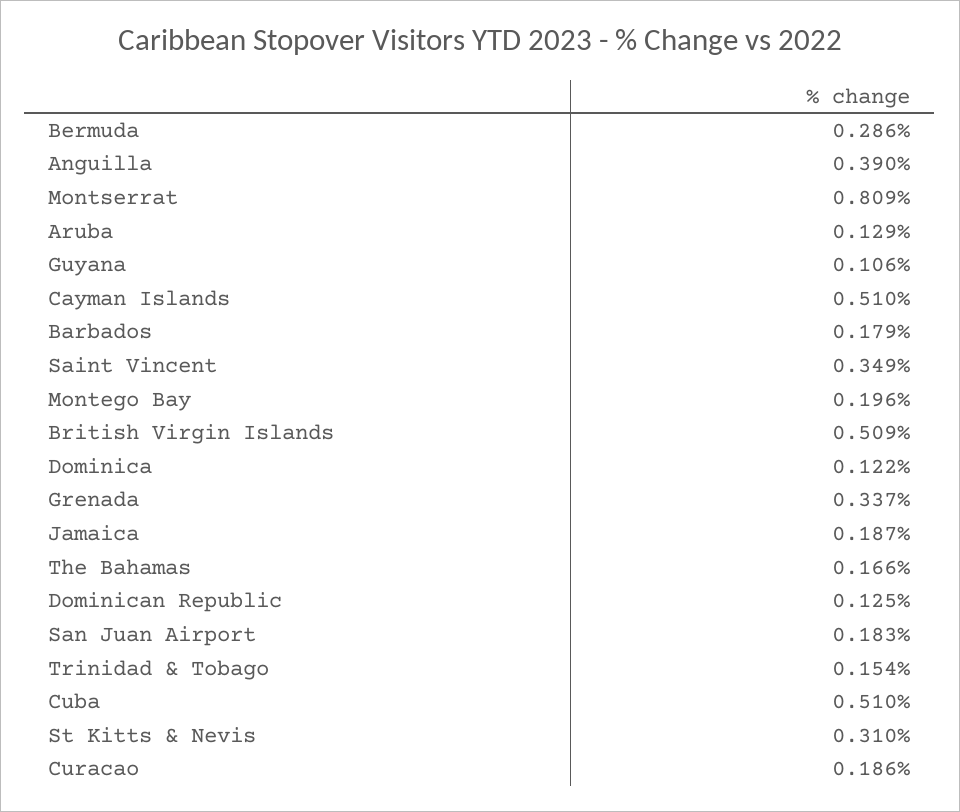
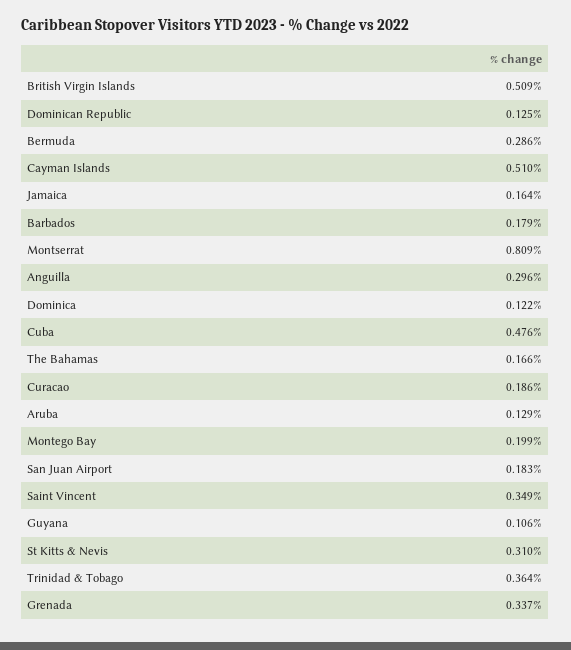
  {
    "Bermuda": 0.286,
-   "Anguilla": 0.39,
+   "Anguilla": 0.296,
    "Montserrat": 0.809,
    "Aruba": 0.129,
    "Guyana": 0.106,
    "Cayman Islands": 0.51,
    "Barbados": 0.179,
    "Saint Vincent": 0.349,
-   "Montego Bay": 0.196,
+   "Montego Bay": 0.199,
    "British Virgin Islands": 0.509,
    "Dominica": 0.122,
    "Grenada": 0.337,
-   "Jamaica": 0.187,
+   "Jamaica": 0.164,
    "The Bahamas": 0.166,
    "Dominican Republic": 0.125,
    "San Juan Airport": 0.183,
-   "Trinidad & Tobago": 0.154,
+   "Trinidad & Tobago": 0.364,
-   "Cuba": 0.51,
+   "Cuba": 0.476,
    "St Kitts & Nevis": 0.31,
    "Curacao": 0.186
  }

